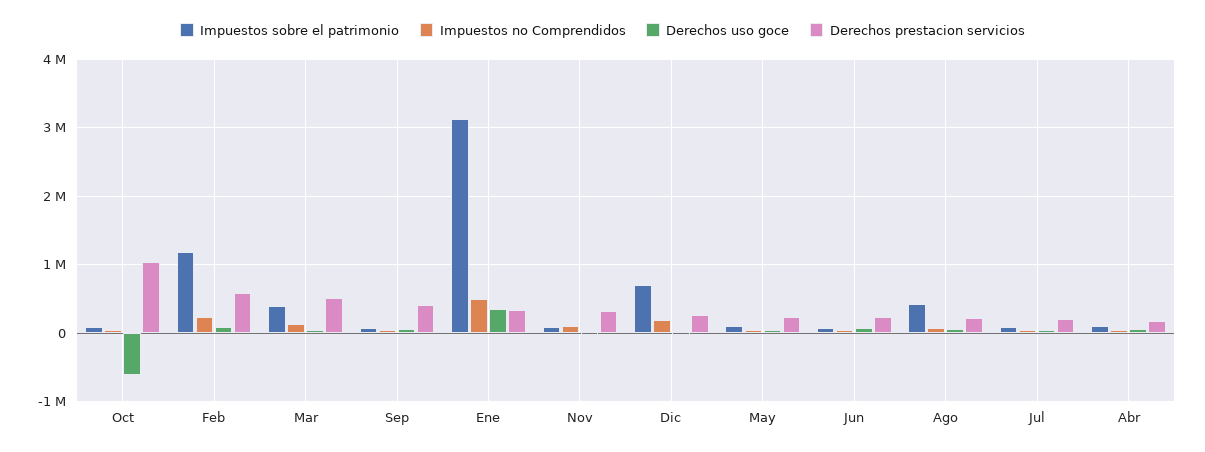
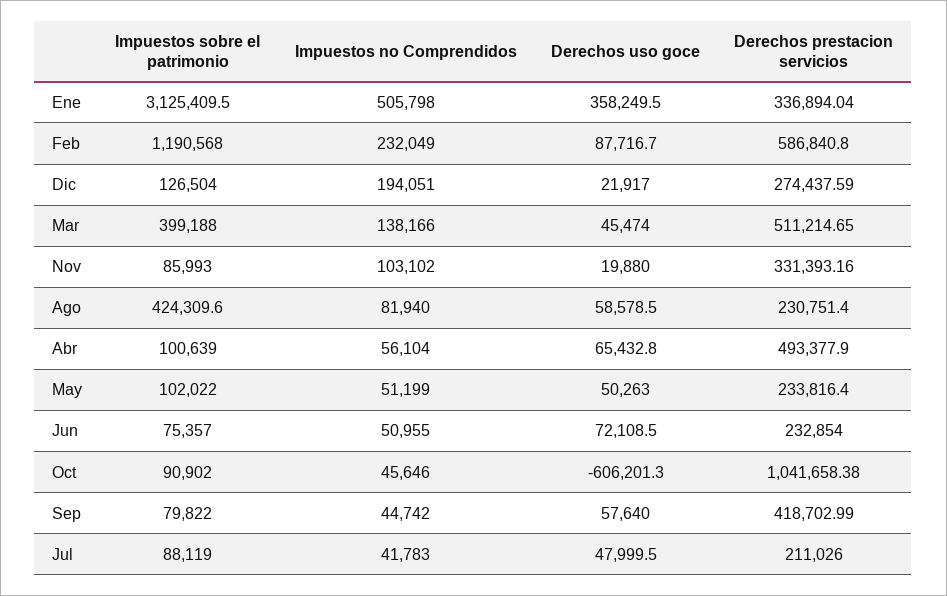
  {
    "Impuestos sobre el patrimonio": {
      "Oct": 90902,
      "Feb": 1190568,
      "Mar": 399188,
      "Sep": 79822,
      "Ene": 3125409.5,
      "Nov": 85993,
-     "Dic": 700000,
+     "Dic": 126504,
      "May": 102022,
      "Jun": 75357,
      "Ago": 424309.6,
      "Jul": 88119,
      "Abr": 100639
    },
    "Impuestos no Comprendidos": {
      "Oct": 45646,
      "Feb": 232049,
      "Mar": 138166,
      "Sep": 44742,
      "Ene": 505798,
      "Nov": 103102,
      "Dic": 194051,
      "May": 51199,
      "Jun": 50955,
      "Ago": 81940,
      "Jul": 41783,
      "Abr": 56104
    },
    "Derechos uso goce": {
      "Oct": -606201.3,
      "Feb": 87716.7,
      "Mar": 45474,
      "Sep": 57640,
      "Ene": 358249.5,
      "Nov": 19880,
      "Dic": 21917,
      "May": 50263,
      "Jun": 72108.5,
      "Ago": 58578.5,
      "Jul": 47999.5,
      "Abr": 65432.8
    },
    "Derechos prestacion servicios": {
      "Oct": 1041658.38,
      "Feb": 586840.8,
      "Mar": 511214.65,
      "Sep": 418702.99,
      "Ene": 336894.04,
      "Nov": 331393.16,
      "Dic": 274437.59,
      "May": 233816.4,
      "Jun": 232854,
      "Ago": 230751.4,
      "Jul": 211026,
-     "Abr": 200000
+     "Abr": 493377.9
    }
  }

